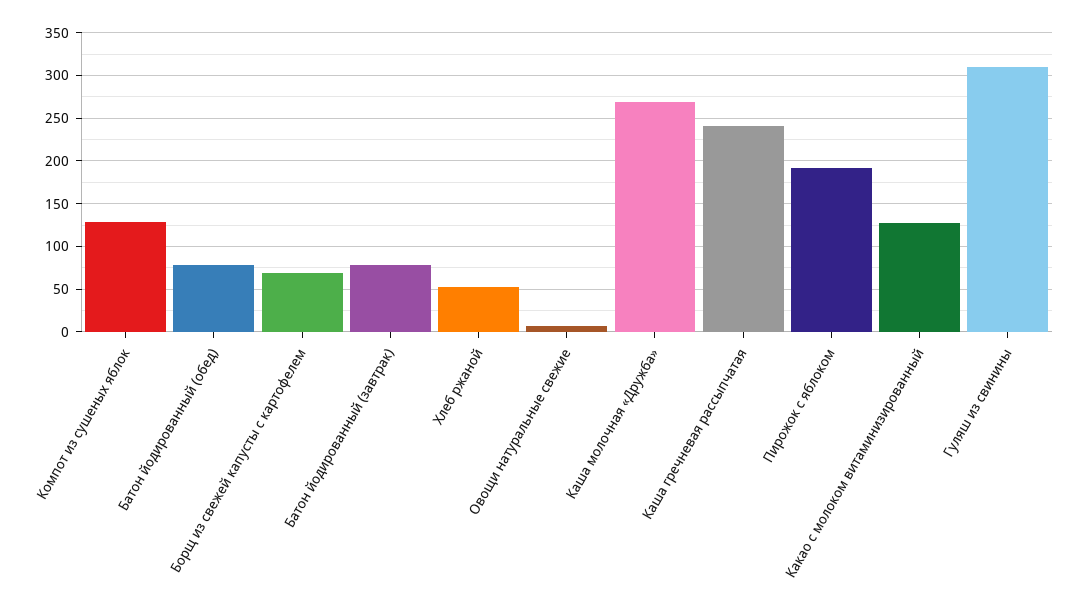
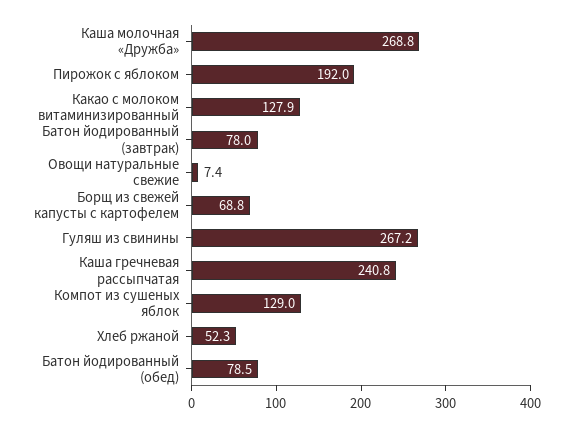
  {
    "Компот из сушеных яблок": 129,
    "Батон йодированный (обед)": 78.5,
    "Борщ из свежей капусты с картофелем": 68.8,
    "Батон йодированный (завтрак)": 78,
    "Хлеб ржаной": 52.3,
    "Овощи натуральные свежие": 7.4,
    "Каша молочная «Дружба»": 268.8,
    "Каша гречневая рассыпчатая": 240.8,
    "Пирожок с яблоком": 192,
    "Какао с молоком витаминизированный": 127.9,
-   "Гуляш из свинины": 310
+   "Гуляш из свинины": 267.2
  }

